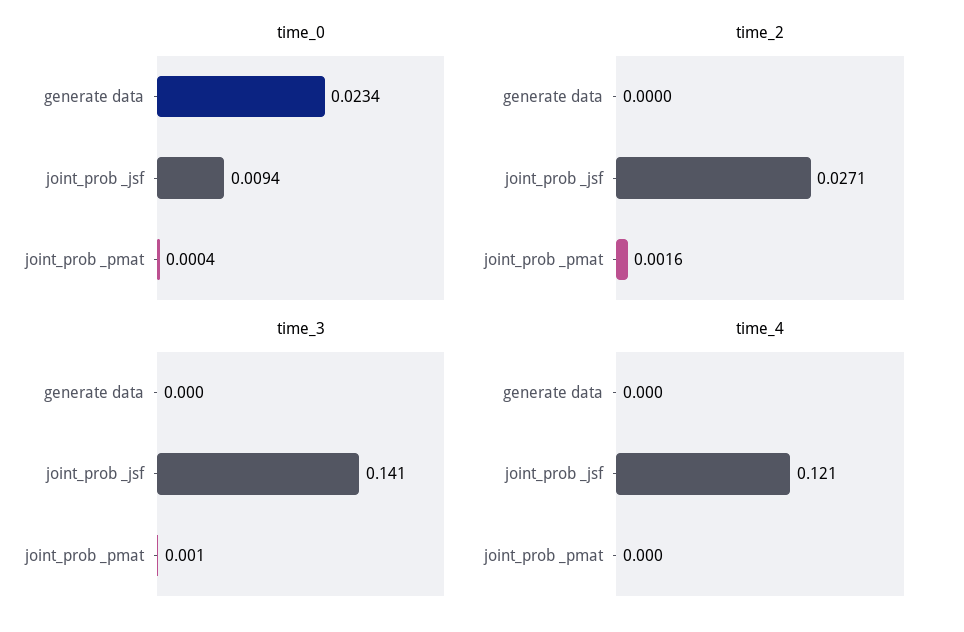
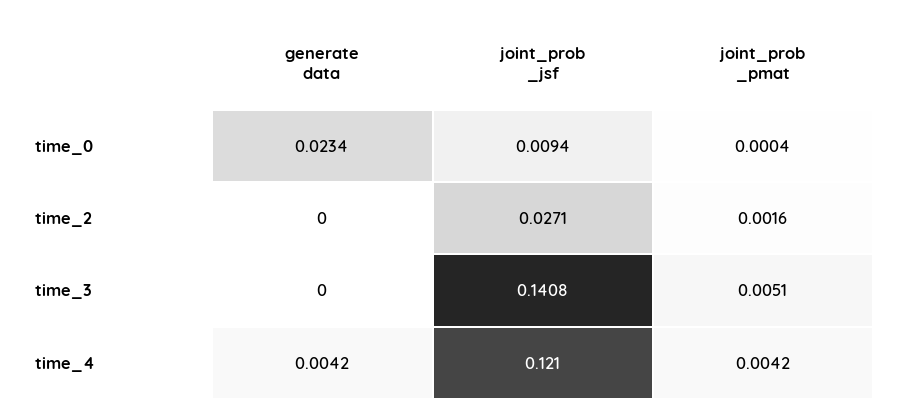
  {
    "time_0": {
      "generate data": 0.0234,
      "joint_prob _jsf": 0.0094,
      "joint_prob _pmat": 0.0004
    },
    "time_2": {
      "generate data": 0,
      "joint_prob _jsf": 0.0271,
      "joint_prob _pmat": 0.0016
    },
    "time_3": {
      "generate data": 0,
      "joint_prob _jsf": 0.1408,
-     "joint_prob _pmat": 0.001
+     "joint_prob _pmat": 0.0051
    },
    "time_4": {
-     "generate data": 0,
+     "generate data": 0.0042,
      "joint_prob _jsf": 0.121,
-     "joint_prob _pmat": 0
+     "joint_prob _pmat": 0.0042
    }
  }

